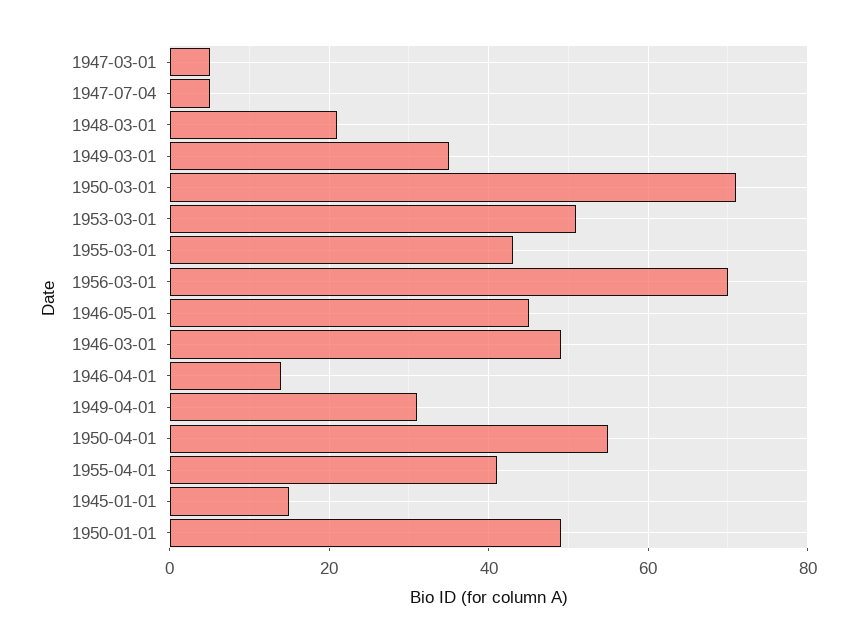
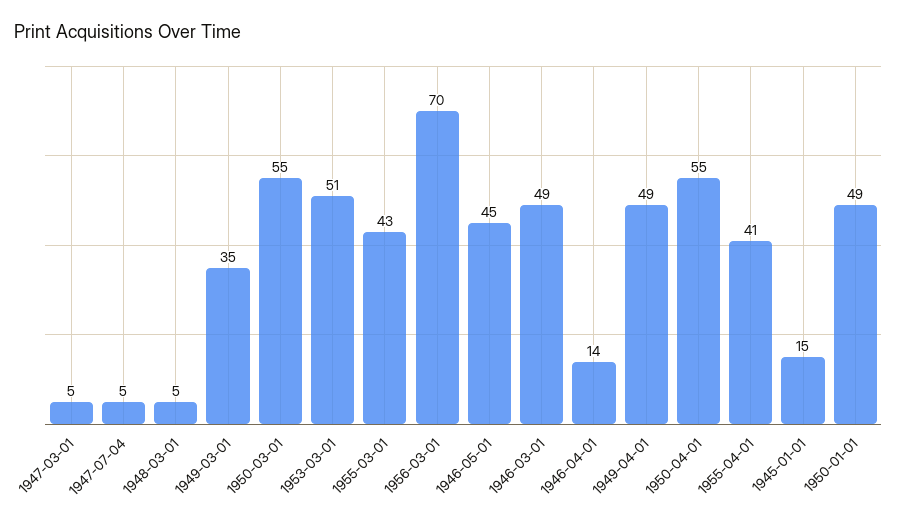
  {
    "1947-03-01": 5,
    "1947-07-04": 5,
-   "1948-03-01": 20,
+   "1948-03-01": 5,
    "1949-03-01": 35,
-   "1950-03-01": 70,
+   "1950-03-01": 55,
    "1953-03-01": 51,
    "1955-03-01": 43,
    "1956-03-01": 70,
    "1946-05-01": 45,
    "1946-03-01": 49,
    "1946-04-01": 14,
-   "1949-04-01": 30,
+   "1949-04-01": 49,
    "1950-04-01": 55,
    "1955-04-01": 41,
    "1945-01-01": 15,
    "1950-01-01": 49
  }

